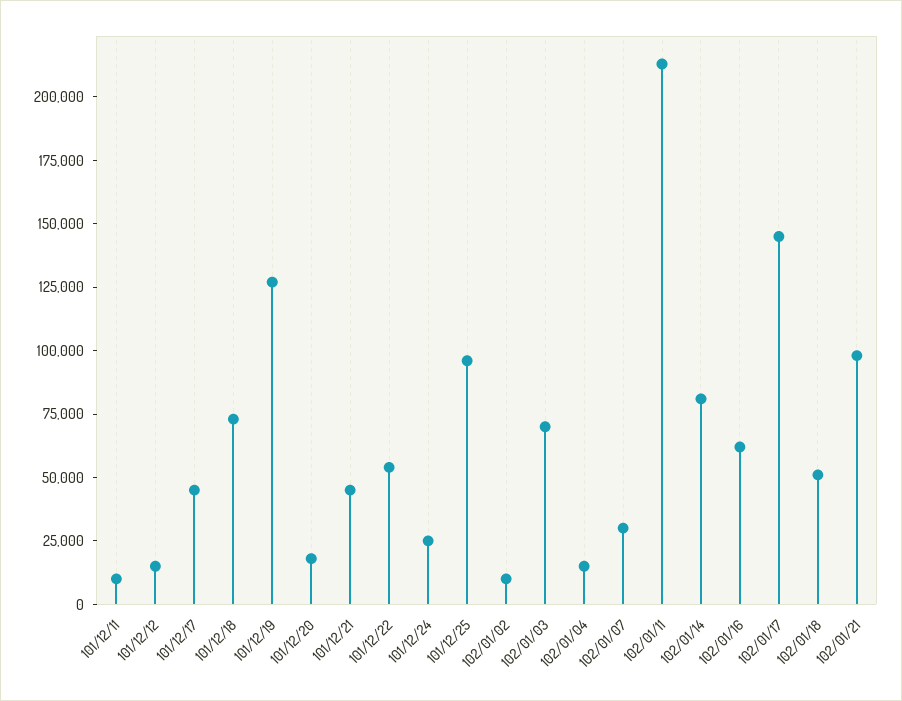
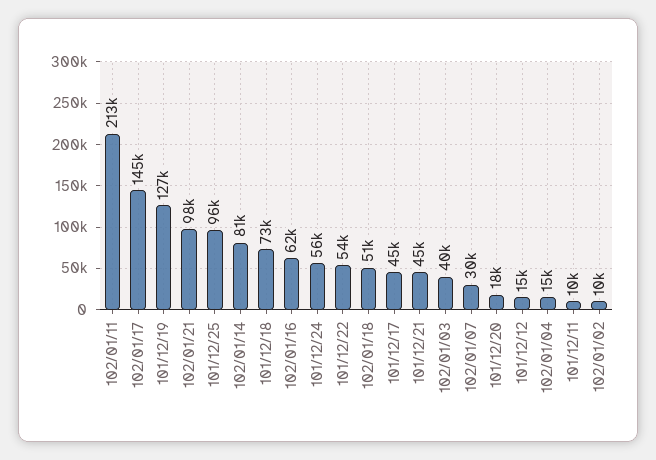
  {
    "101/12/11": 10000,
    "101/12/12": 15000,
    "101/12/17": 45000,
    "101/12/18": 73000,
    "101/12/19": 127000,
    "101/12/20": 18000,
    "101/12/21": 45000,
    "101/12/22": 54000,
-   "101/12/24": 25000,
+   "101/12/24": 56000,
    "101/12/25": 96000,
    "102/01/02": 10000,
-   "102/01/03": 70000,
+   "102/01/03": 40000,
    "102/01/04": 15000,
    "102/01/07": 30000,
    "102/01/11": 213000,
    "102/01/14": 81000,
    "102/01/16": 62000,
    "102/01/17": 145000,
    "102/01/18": 51000,
    "102/01/21": 98000
  }

